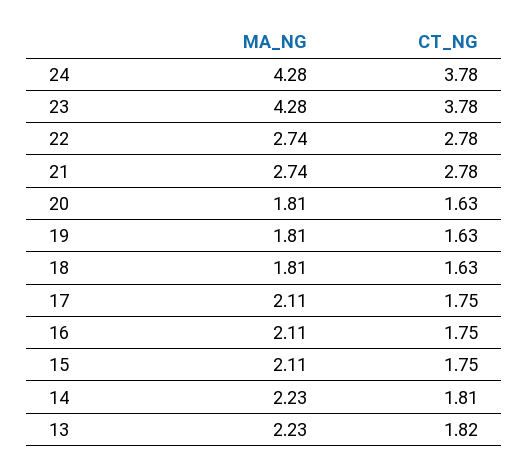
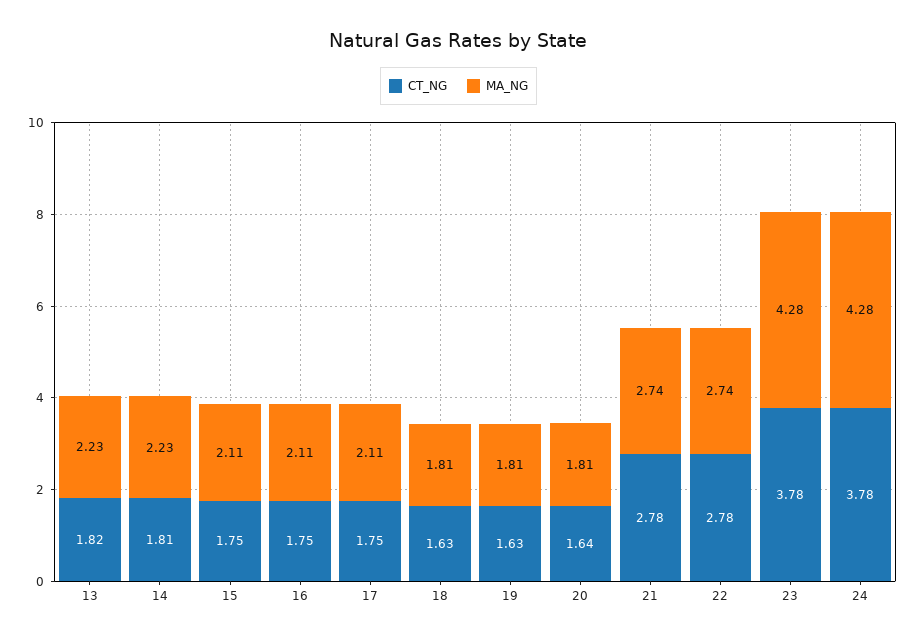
  {
    "MA_NG": {
      "24": 4.28,
      "23": 4.28,
      "22": 2.74,
      "21": 2.74,
      "20": 1.81,
      "19": 1.81,
      "18": 1.81,
      "17": 2.11,
      "16": 2.11,
      "15": 2.11,
      "14": 2.23,
      "13": 2.23
    },
    "CT_NG": {
      "24": 3.78,
      "23": 3.78,
      "22": 2.78,
      "21": 2.78,
-     "20": 1.63,
+     "20": 1.64,
      "19": 1.63,
      "18": 1.63,
      "17": 1.75,
      "16": 1.75,
      "15": 1.75,
      "14": 1.81,
      "13": 1.82
    }
  }

